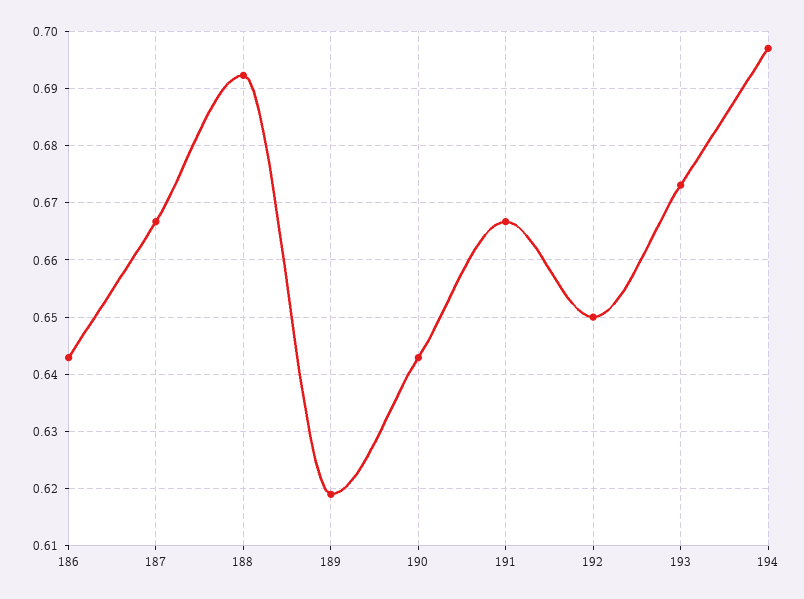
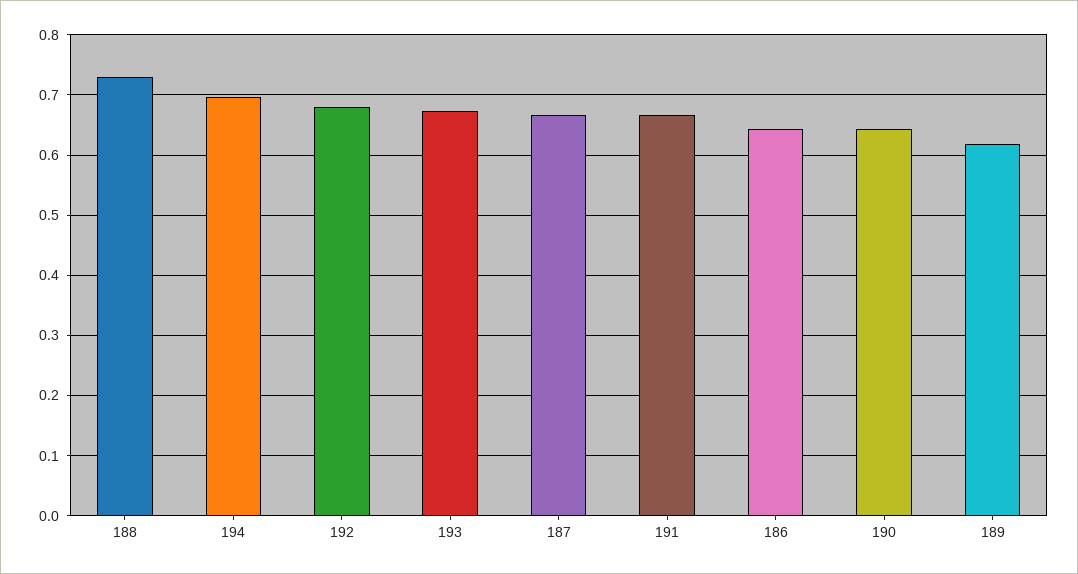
  {
    "186": 0.642,
    "187": 0.666,
-   "188": 0.692,
+   "188": 0.73,
    "189": 0.62,
    "190": 0.642,
    "191": 0.666,
-   "192": 0.65,
+   "192": 0.68,
    "193": 0.674,
    "194": 0.698
  }

